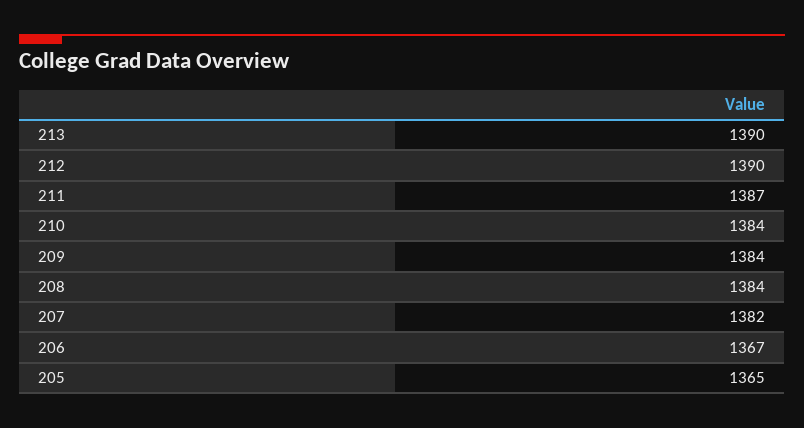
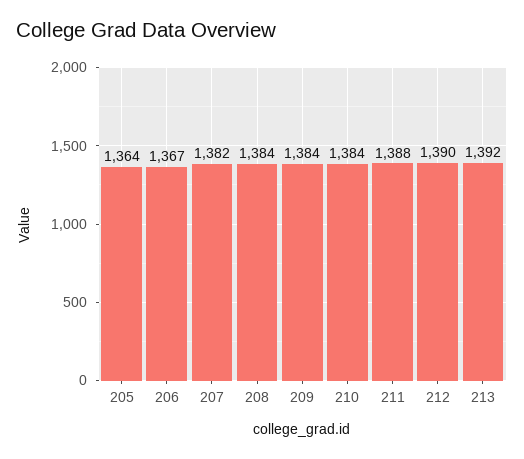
  {
-   "213": 1390,
+   "213": 1392,
    "212": 1390,
-   "211": 1387,
+   "211": 1388,
    "210": 1384,
    "209": 1384,
    "208": 1384,
    "207": 1382,
    "206": 1367,
-   "205": 1365
+   "205": 1364
  }

